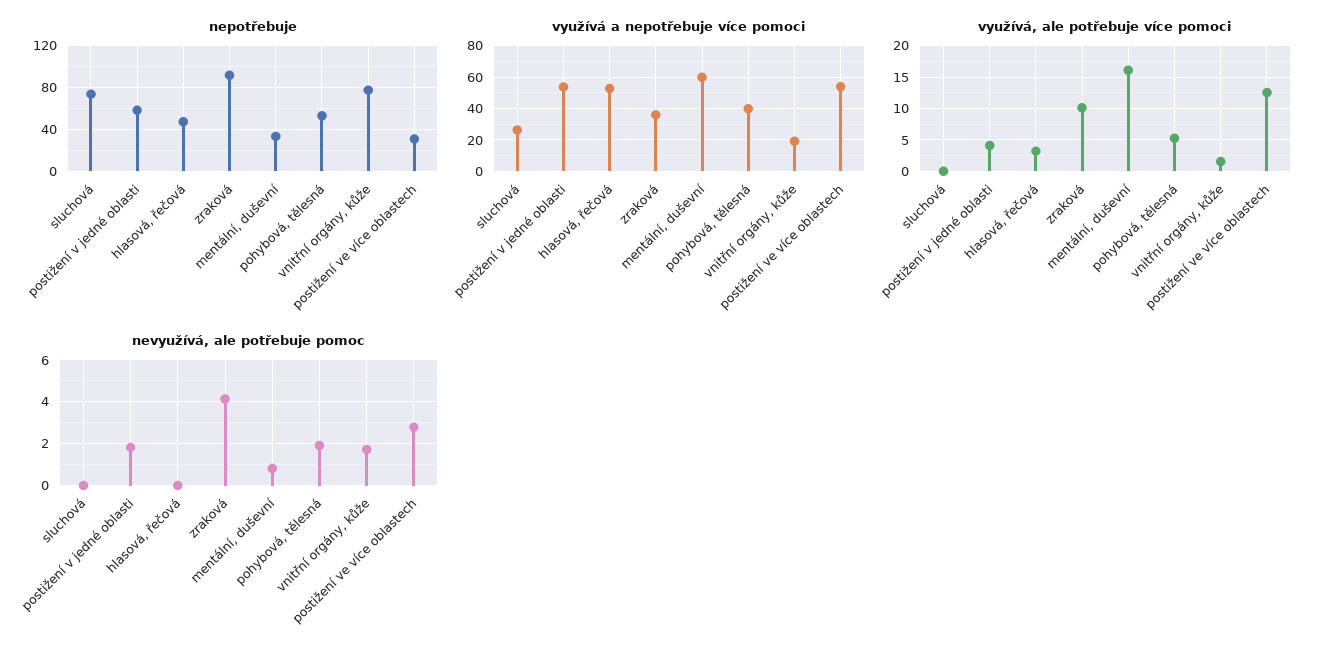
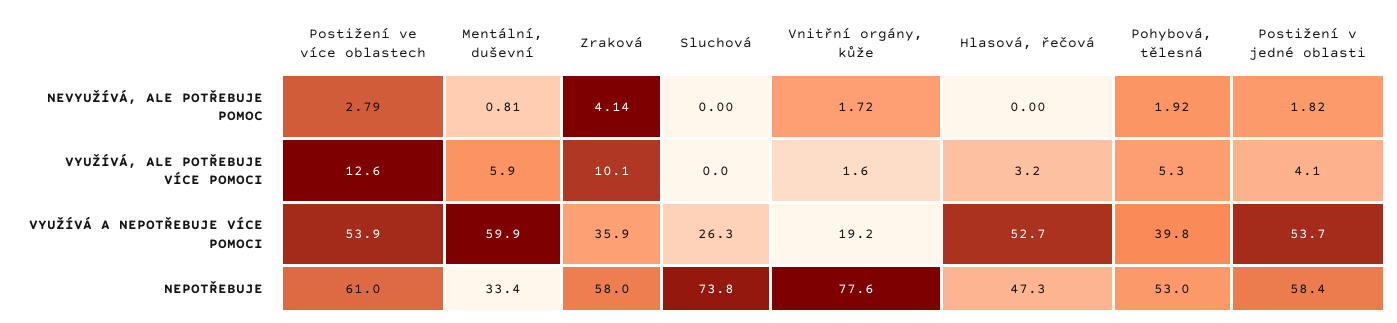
  {
    "nepotřebuje": {
      "sluchová": 73.8,
      "postižení v jedné oblasti": 58.4,
      "hlasová, řečová": 47.3,
-     "zraková": 90,
+     "zraková": 58,
      "mentální, duševní": 33.4,
      "pohybová, tělesná": 53,
      "vnitřní orgány, kůže": 77.6,
-     "postižení ve více oblastech": 30
+     "postižení ve více oblastech": 61
    },
    "využívá a nepotřebuje více pomoci": {
      "sluchová": 26.3,
      "postižení v jedné oblasti": 53.7,
      "hlasová, řečová": 52.7,
      "zraková": 35.9,
      "mentální, duševní": 59.9,
      "pohybová, tělesná": 39.8,
      "vnitřní orgány, kůže": 19.2,
      "postižení ve více oblastech": 53.9
    },
    "využívá, ale potřebuje více pomoci": {
      "sluchová": 0,
      "postižení v jedné oblasti": 4.1,
      "hlasová, řečová": 3.2,
      "zraková": 10.1,
-     "mentální, duševní": 16,
+     "mentální, duševní": 5.9,
      "pohybová, tělesná": 5.3,
      "vnitřní orgány, kůže": 1.6,
      "postižení ve více oblastech": 12.6
    },
    "nevyužívá, ale potřebuje pomoc": {
      "sluchová": 0,
      "postižení v jedné oblasti": 1.82,
      "hlasová, řečová": 0,
      "zraková": 4.14,
      "mentální, duševní": 0.81,
      "pohybová, tělesná": 1.92,
      "vnitřní orgány, kůže": 1.72,
      "postižení ve více oblastech": 2.79
    }
  }

